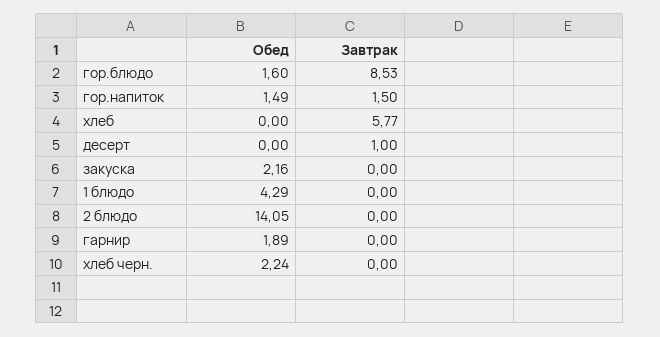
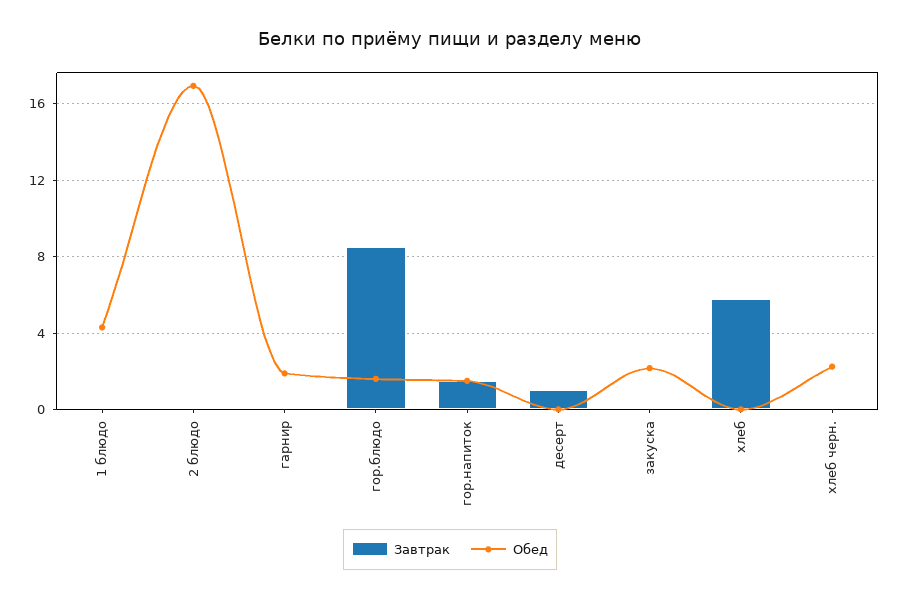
  {
    "Обед": {
      "гор.блюдо": 1.6,
      "гор.напиток": 1.49,
      "хлеб": 0,
      "десерт": 0,
      "закуска": 2.16,
      "1 блюдо": 4.29,
-     "2 блюдо": 14.05,
+     "2 блюдо": 17,
      "гарнир": 1.89,
      "хлеб черн.": 2.24
    },
    "Завтрак": {
      "гор.блюдо": 8.53,
      "гор.напиток": 1.5,
      "хлеб": 5.77,
      "десерт": 1,
      "закуска": 0,
      "1 блюдо": 0,
      "2 блюдо": 0,
      "гарнир": 0,
      "хлеб черн.": 0
    }
  }

